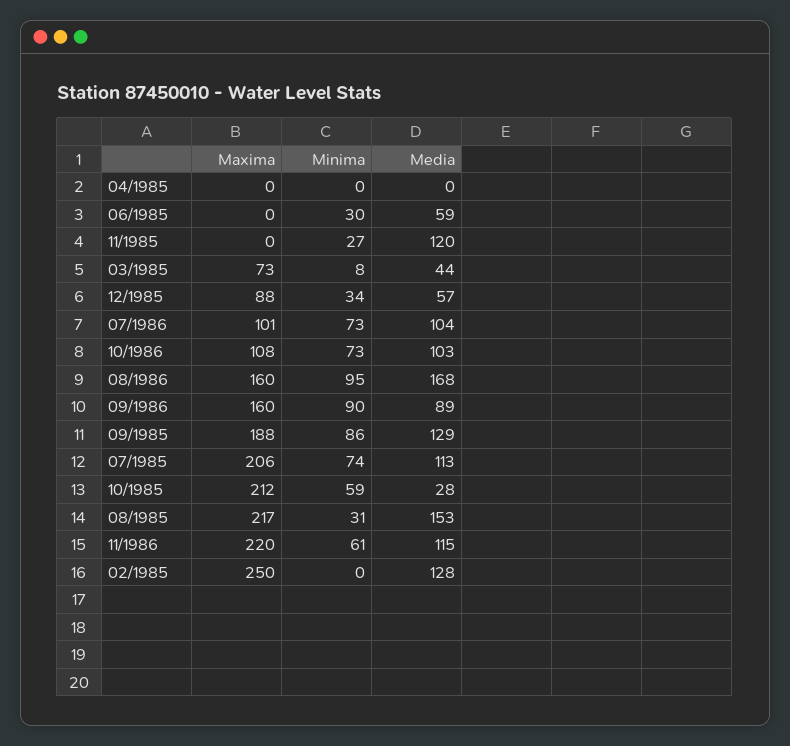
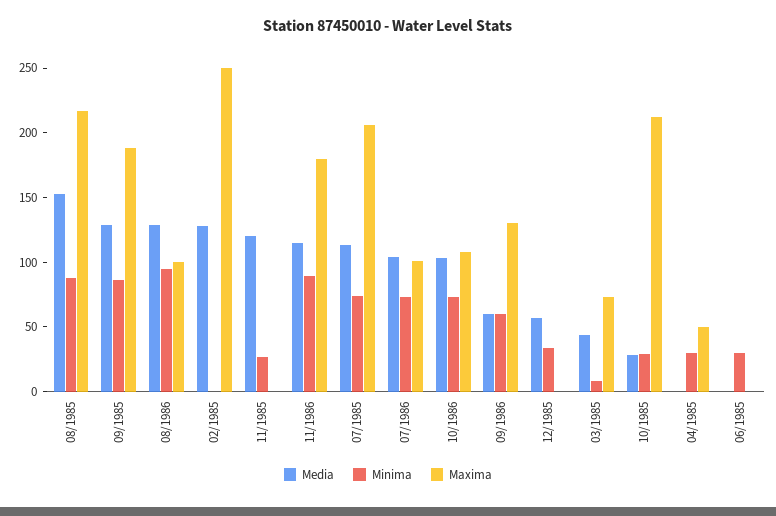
  {
    "Maxima": {
-     "04/1985": 0,
+     "04/1985": 50,
      "06/1985": 0,
      "11/1985": 0,
      "03/1985": 73,
-     "12/1985": 88,
+     "12/1985": 0,
      "07/1986": 101,
      "10/1986": 108,
-     "08/1986": 160,
+     "08/1986": 100,
-     "09/1986": 160,
+     "09/1986": 130,
      "09/1985": 188,
      "07/1985": 206,
      "10/1985": 212,
      "08/1985": 217,
-     "11/1986": 220,
+     "11/1986": 180,
      "02/1985": 250
    },
    "Minima": {
-     "04/1985": 0,
+     "04/1985": 30,
      "06/1985": 30,
      "11/1985": 27,
      "03/1985": 8,
      "12/1985": 34,
      "07/1986": 73,
      "10/1986": 73,
      "08/1986": 95,
-     "09/1986": 90,
+     "09/1986": 60,
      "09/1985": 86,
      "07/1985": 74,
-     "10/1985": 59,
+     "10/1985": 30,
-     "08/1985": 31,
+     "08/1985": 90,
-     "11/1986": 61,
+     "11/1986": 90,
      "02/1985": 0
    },
    "Media": {
      "04/1985": 0,
-     "06/1985": 59,
+     "06/1985": 0,
      "11/1985": 120,
      "03/1985": 44,
      "12/1985": 57,
      "07/1986": 104,
      "10/1986": 103,
-     "08/1986": 168,
+     "08/1986": 130,
-     "09/1986": 89,
+     "09/1986": 60,
      "09/1985": 129,
      "07/1985": 113,
      "10/1985": 28,
      "08/1985": 153,
      "11/1986": 115,
      "02/1985": 128
    }
  }

